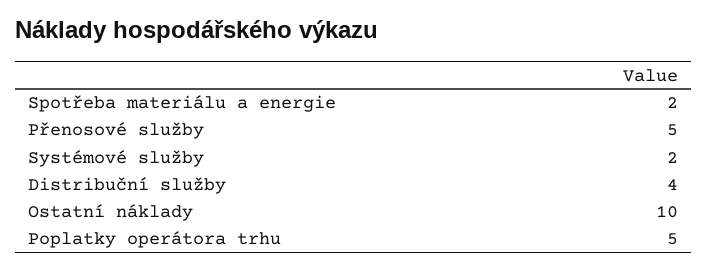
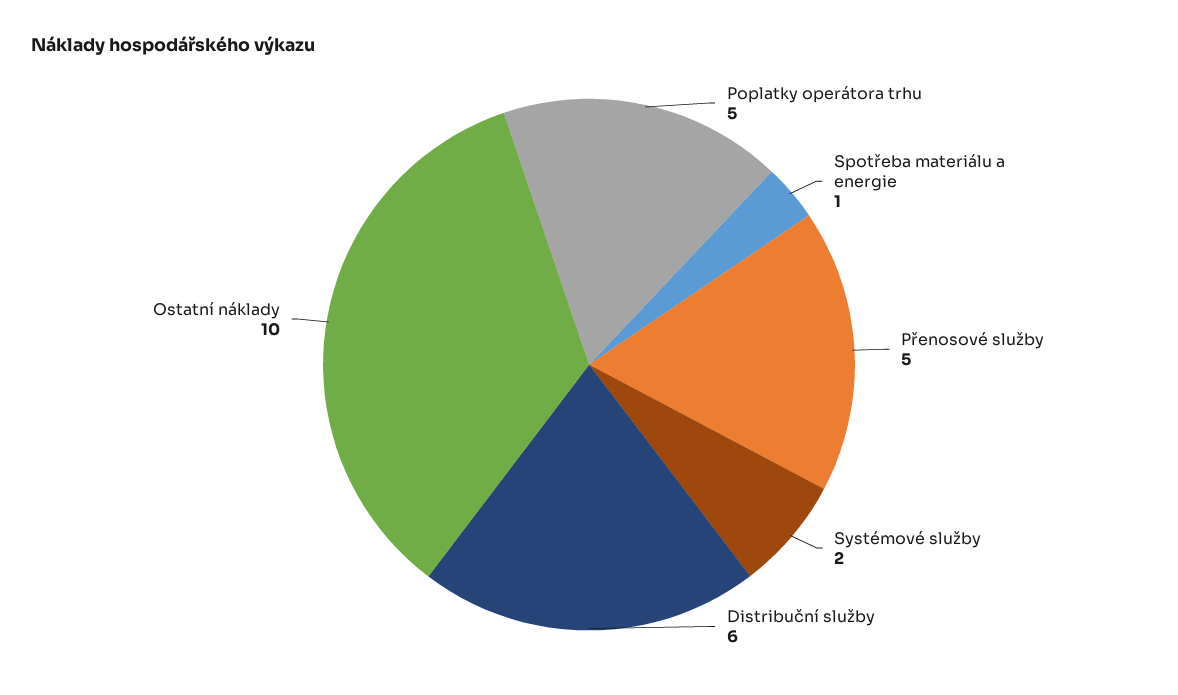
  {
-   "Spotřeba materiálu a energie": 2,
+   "Spotřeba materiálu a energie": 1,
    "Přenosové služby": 5,
    "Systémové služby": 2,
-   "Distribuční služby": 4,
+   "Distribuční služby": 6,
    "Ostatní náklady": 10,
    "Poplatky operátora trhu": 5
  }

